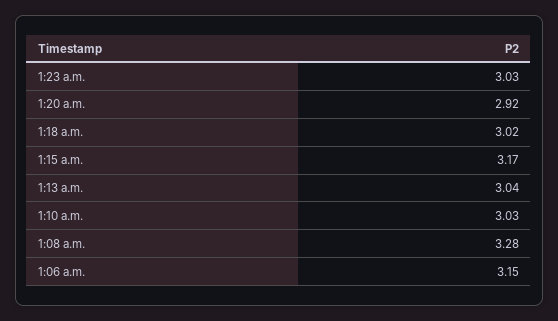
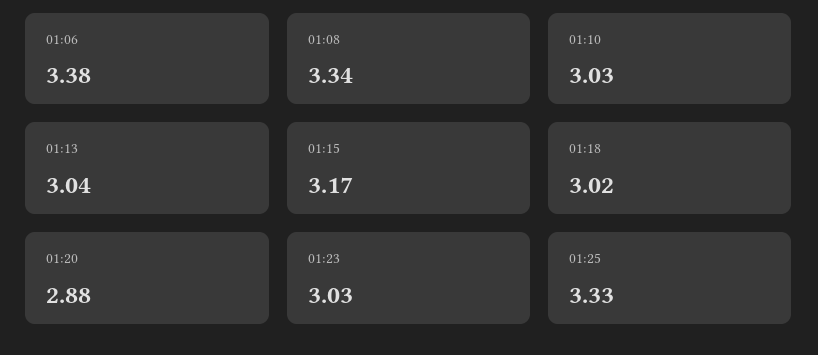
  {
    "1:23 a.m.": 3.03,
-   "1:20 a.m.": 2.92,
+   "1:20 a.m.": 2.88,
    "1:18 a.m.": 3.02,
    "1:15 a.m.": 3.17,
    "1:13 a.m.": 3.04,
    "1:10 a.m.": 3.03,
-   "1:08 a.m.": 3.28,
+   "1:08 a.m.": 3.34,
-   "1:06 a.m.": 3.15
+   "1:06 a.m.": 3.38,
+   "01:25": 3.33
  }

